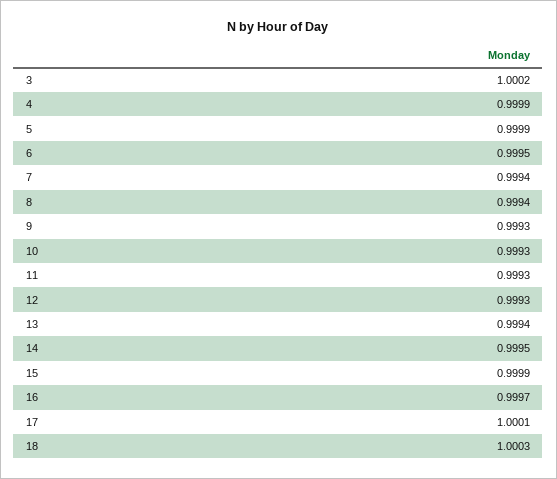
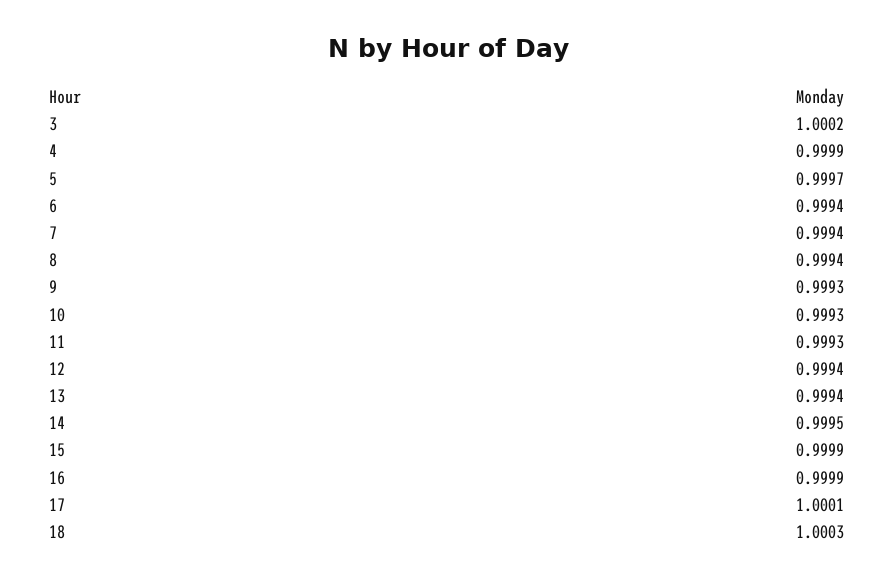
  {
    "3": 1.0002,
    "4": 0.9999,
-   "5": 0.9999,
+   "5": 0.9997,
-   "6": 0.9995,
+   "6": 0.9994,
    "7": 0.9994,
    "8": 0.9994,
    "9": 0.9993,
    "10": 0.9993,
    "11": 0.9993,
-   "12": 0.9993,
+   "12": 0.9994,
    "13": 0.9994,
    "14": 0.9995,
    "15": 0.9999,
-   "16": 0.9997,
+   "16": 0.9999,
    "17": 1.0001,
    "18": 1.0003
  }

